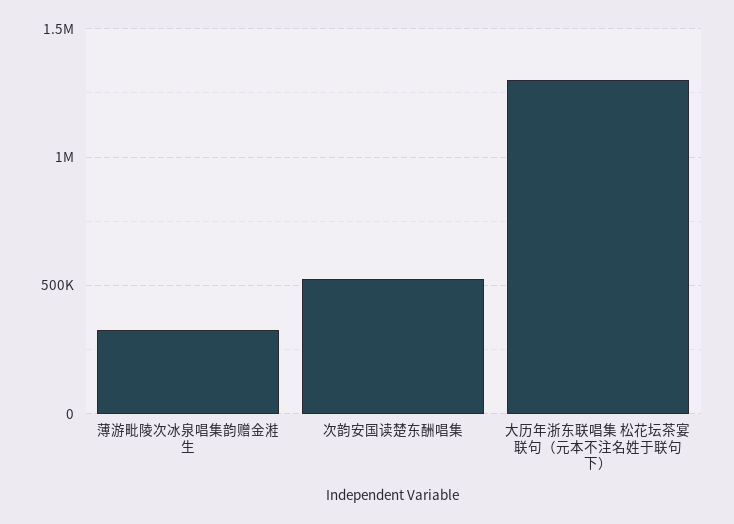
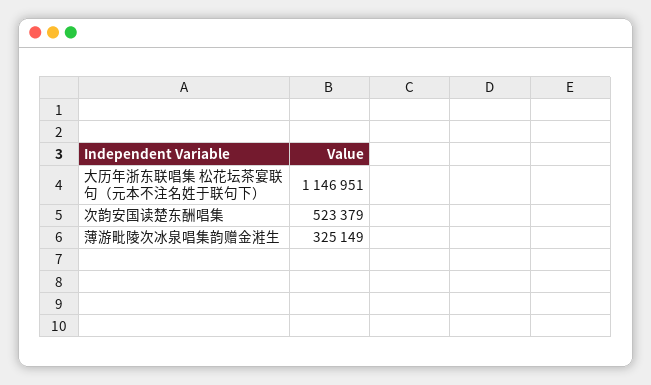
  {
    "薄游毗陵次冰泉唱集韵赠金溎生": 325149,
    "次韵安国读楚东酬唱集": 523379,
-   "大历年浙东联唱集 松花坛茶宴联句（元本不注名姓于联句下）": 1300000
+   "大历年浙东联唱集 松花坛茶宴联句（元本不注名姓于联句下）": 1146951
  }

